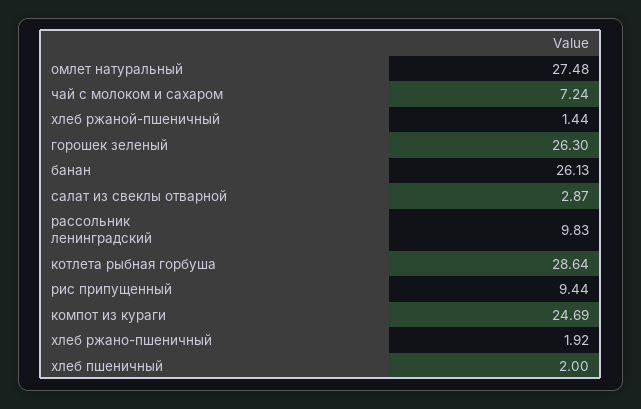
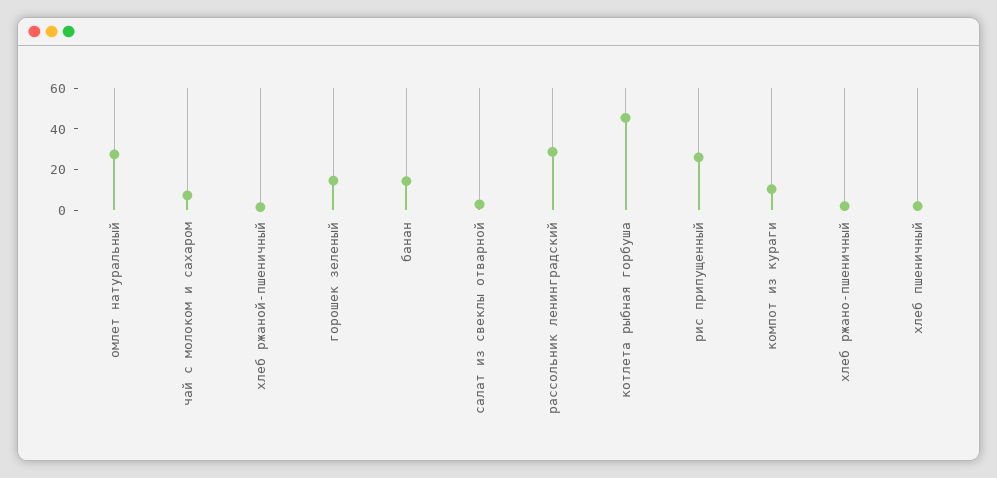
  {
    "омлет натуральный": 27.48,
    "чай с молоком и сахаром": 7.24,
    "хлеб ржаной-пшеничный": 1.44,
-   "горошек зеленый": 26.3,
+   "горошек зеленый": 15,
-   "банан": 26.13,
+   "банан": 15,
    "салат из свеклы отварной": 2.87,
-   "рассольник ленинградский": 9.83,
+   "рассольник ленинградский": 30,
-   "котлета рыбная горбуша": 28.64,
+   "котлета рыбная горбуша": 45,
-   "рис припущенный": 9.44,
+   "рис припущенный": 25,
-   "компот из кураги": 24.69,
+   "компот из кураги": 10,
    "хлеб ржано-пшеничный": 1.92,
    "хлеб пшеничный": 2
  }

